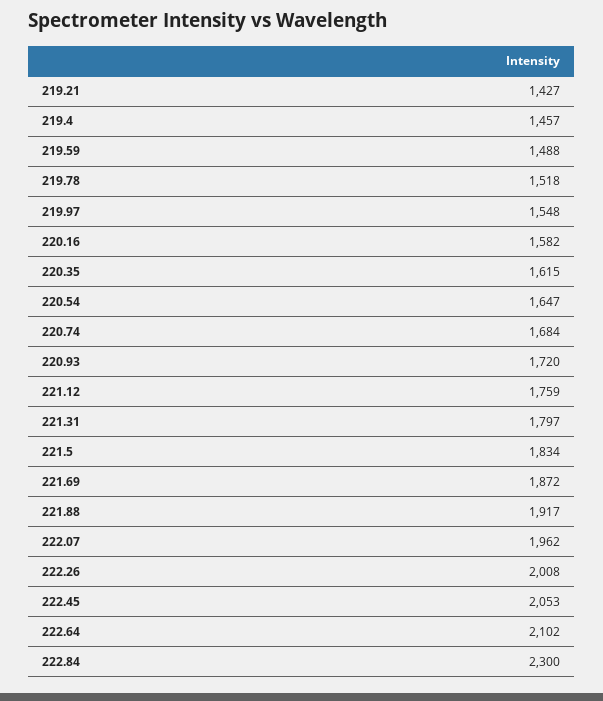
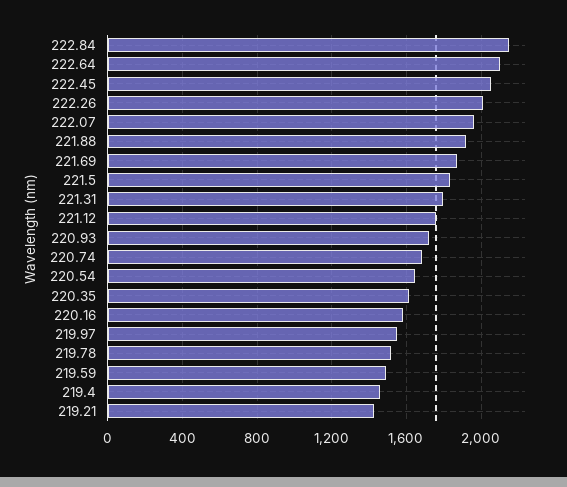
  {
    "219.21": 1427,
    "219.4": 1457,
    "219.59": 1488,
    "219.78": 1518,
    "219.97": 1548,
    "220.16": 1582,
    "220.35": 1615,
    "220.54": 1647,
    "220.74": 1684,
    "220.93": 1720,
    "221.12": 1759,
    "221.31": 1797,
    "221.5": 1834,
    "221.69": 1872,
    "221.88": 1917,
    "222.07": 1962,
    "222.26": 2008,
    "222.45": 2053,
    "222.64": 2102,
-   "222.84": 2300
+   "222.84": 2150
  }

